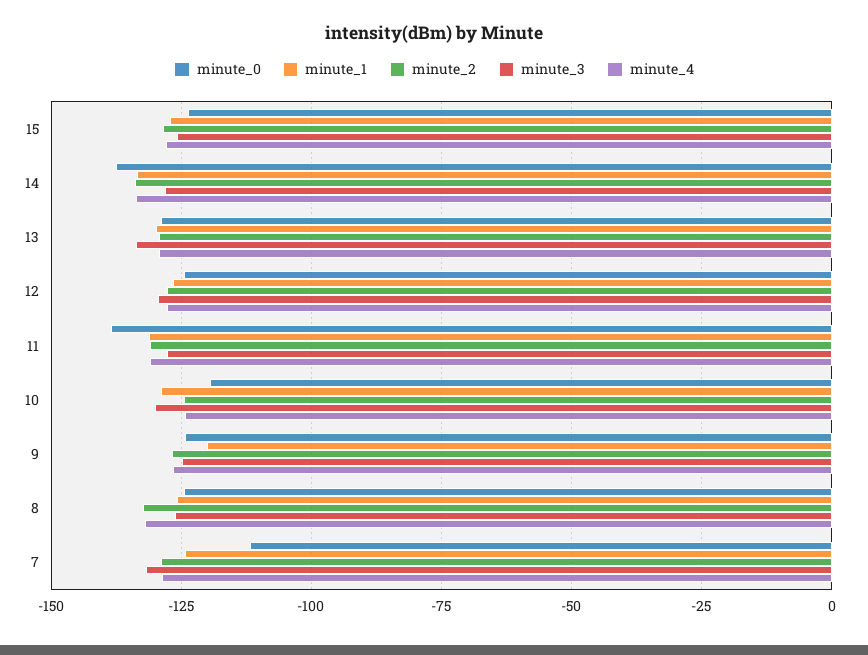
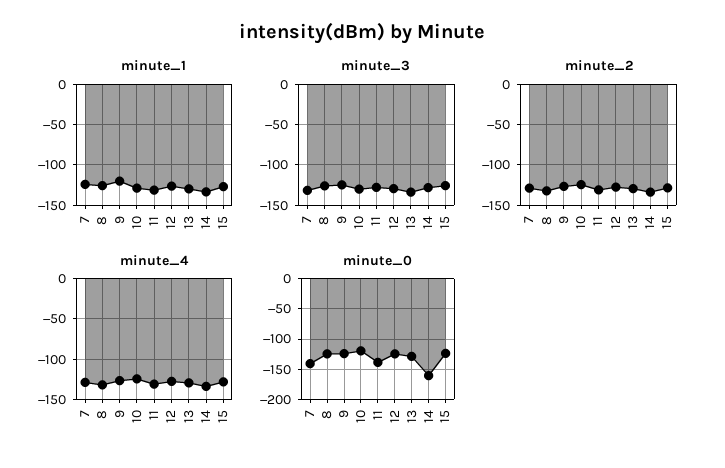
  {
    "minute_0": {
      "15": -122.5,
-     "14": -137.5,
+     "14": -160,
      "13": -130,
      "12": -125,
      "11": -137.5,
      "10": -120,
      "9": -125,
      "8": -125,
-     "7": -112.5
+     "7": -140
    },
    "minute_1": {
      "15": -127.5,
      "14": -132.5,
      "13": -130,
      "12": -127.5,
      "11": -130,
      "10": -130,
      "9": -120,
      "8": -125,
      "7": -125
    },
    "minute_2": {
      "15": -127.5,
      "14": -135,
      "13": -130,
      "12": -127.5,
      "11": -130,
      "10": -125,
      "9": -127.5,
      "8": -132.5,
      "7": -130
    },
    "minute_3": {
      "15": -125,
      "14": -127.5,
      "13": -135,
      "12": -130,
      "11": -127.5,
      "10": -130,
      "9": -125,
      "8": -125,
      "7": -132.5
    },
    "minute_4": {
      "15": -127.5,
      "14": -132.5,
      "13": -130,
      "12": -127.5,
      "11": -130,
      "10": -125,
      "9": -127.5,
      "8": -132.5,
      "7": -127.5
    }
  }

